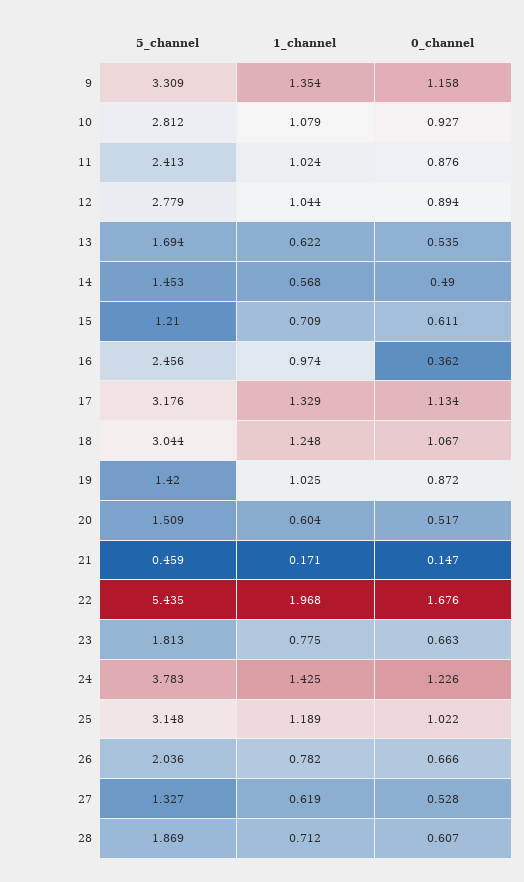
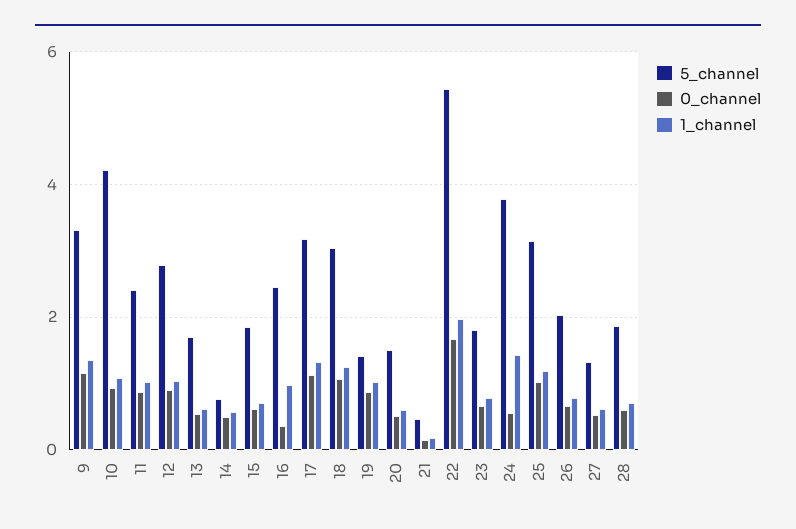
  {
    "5_channel": {
      "9": 3.309,
-     "10": 2.812,
+     "10": 4.2,
      "11": 2.413,
      "12": 2.779,
      "13": 1.694,
-     "14": 1.453,
+     "14": 0.8,
-     "15": 1.21,
+     "15": 1.8,
      "16": 2.456,
      "17": 3.176,
      "18": 3.044,
      "19": 1.42,
      "20": 1.509,
      "21": 0.459,
      "22": 5.435,
      "23": 1.813,
      "24": 3.783,
      "25": 3.148,
      "26": 2.036,
      "27": 1.327,
      "28": 1.869
    },
    "1_channel": {
      "9": 1.354,
      "10": 1.079,
      "11": 1.024,
      "12": 1.044,
      "13": 0.622,
      "14": 0.568,
      "15": 0.709,
      "16": 0.974,
      "17": 1.329,
      "18": 1.248,
      "19": 1.025,
      "20": 0.604,
      "21": 0.171,
      "22": 1.968,
      "23": 0.775,
      "24": 1.425,
      "25": 1.189,
      "26": 0.782,
      "27": 0.619,
      "28": 0.712
    },
    "0_channel": {
      "9": 1.158,
      "10": 0.927,
      "11": 0.876,
      "12": 0.894,
      "13": 0.535,
      "14": 0.49,
      "15": 0.611,
      "16": 0.362,
      "17": 1.134,
      "18": 1.067,
      "19": 0.872,
      "20": 0.517,
      "21": 0.147,
      "22": 1.676,
      "23": 0.663,
-     "24": 1.226,
+     "24": 0.6,
      "25": 1.022,
      "26": 0.666,
      "27": 0.528,
      "28": 0.607
    }
  }

